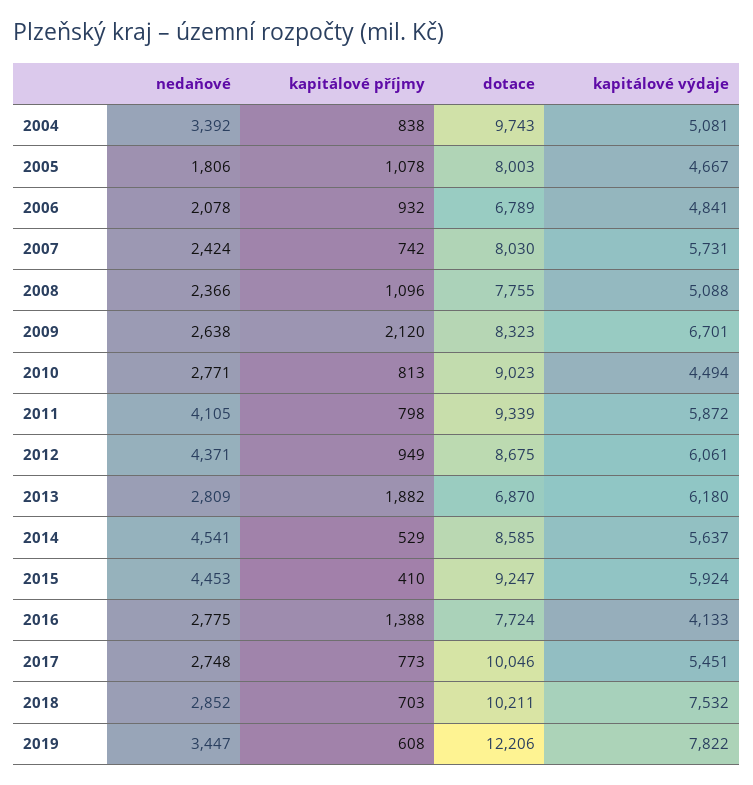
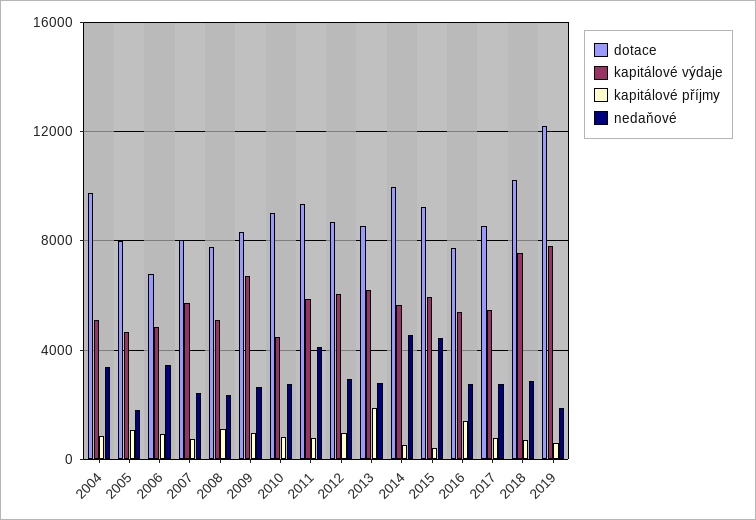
  {
    "nedaňové": {
      "2004": 3392,
      "2005": 1806,
-     "2006": 2078,
+     "2006": 3500,
      "2007": 2424,
      "2008": 2366,
      "2009": 2638,
      "2010": 2771,
      "2011": 4105,
-     "2012": 4371,
+     "2012": 3000,
      "2013": 2809,
      "2014": 4541,
      "2015": 4453,
      "2016": 2775,
      "2017": 2748,
      "2018": 2852,
-     "2019": 3447
+     "2019": 2000
    },
    "kapitálové příjmy": {
      "2004": 838,
      "2005": 1078,
      "2006": 932,
      "2007": 742,
      "2008": 1096,
-     "2009": 2120,
+     "2009": 1000,
      "2010": 813,
      "2011": 798,
      "2012": 949,
      "2013": 1882,
      "2014": 529,
      "2015": 410,
      "2016": 1388,
      "2017": 773,
      "2018": 703,
      "2019": 608
    },
    "dotace": {
      "2004": 9743,
      "2005": 8003,
      "2006": 6789,
      "2007": 8030,
      "2008": 7755,
      "2009": 8323,
      "2010": 9023,
      "2011": 9339,
      "2012": 8675,
-     "2013": 6870,
+     "2013": 8500,
-     "2014": 8585,
+     "2014": 10000,
      "2015": 9247,
      "2016": 7724,
-     "2017": 10046,
+     "2017": 8500,
      "2018": 10211,
      "2019": 12206
    },
    "kapitálové výdaje": {
      "2004": 5081,
      "2005": 4667,
      "2006": 4841,
      "2007": 5731,
      "2008": 5088,
      "2009": 6701,
      "2010": 4494,
      "2011": 5872,
      "2012": 6061,
      "2013": 6180,
      "2014": 5637,
      "2015": 5924,
-     "2016": 4133,
+     "2016": 5500,
      "2017": 5451,
      "2018": 7532,
      "2019": 7822
    }
  }

